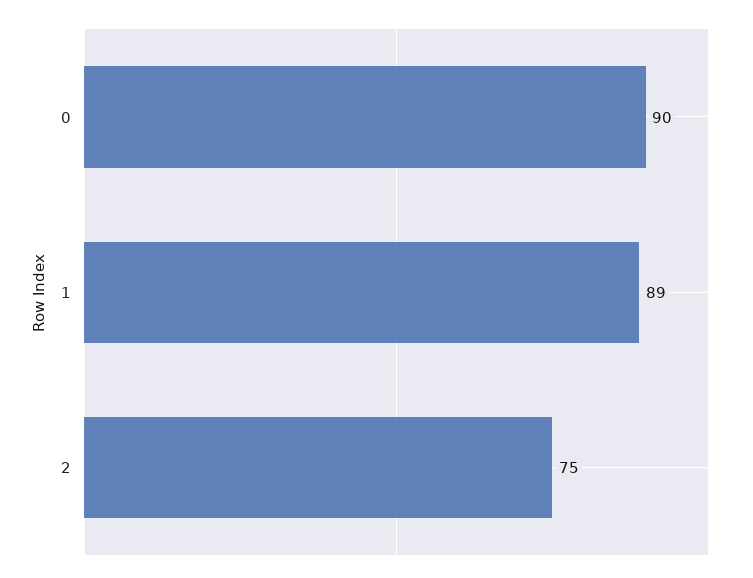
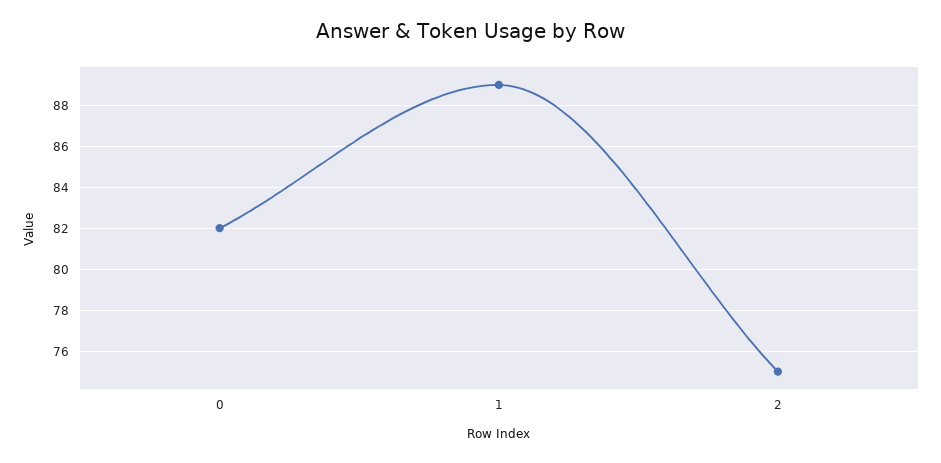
  {
-   "0": 90,
+   "0": 82,
    "1": 89,
    "2": 75
  }

